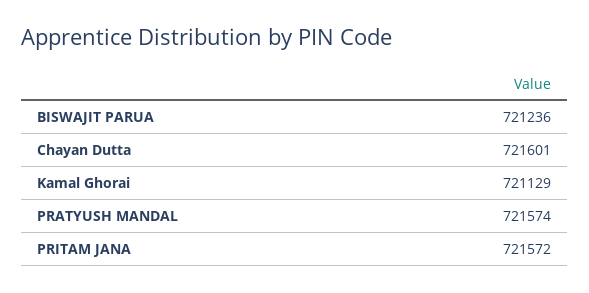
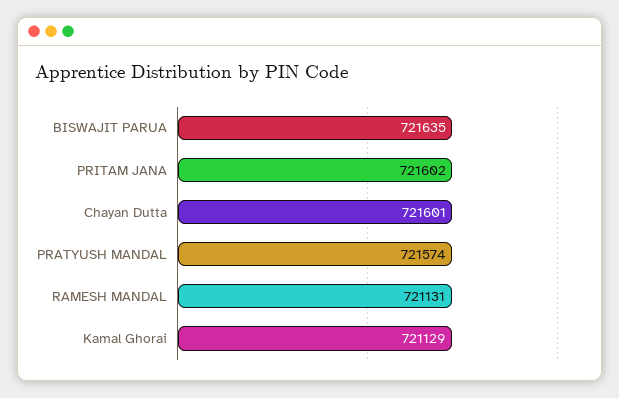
  {
-   "BISWAJIT PARUA": 721236,
+   "BISWAJIT PARUA": 721635,
    "Chayan Dutta": 721601,
    "Kamal Ghorai": 721129,
    "PRATYUSH MANDAL": 721574,
-   "PRITAM JANA": 721572
+   "PRITAM JANA": 721602,
+   "RAMESH MANDAL": 721131
  }

